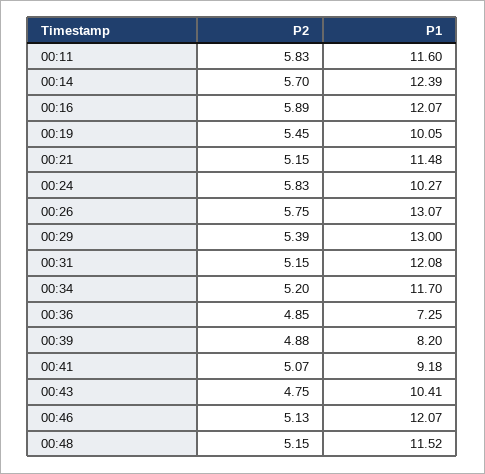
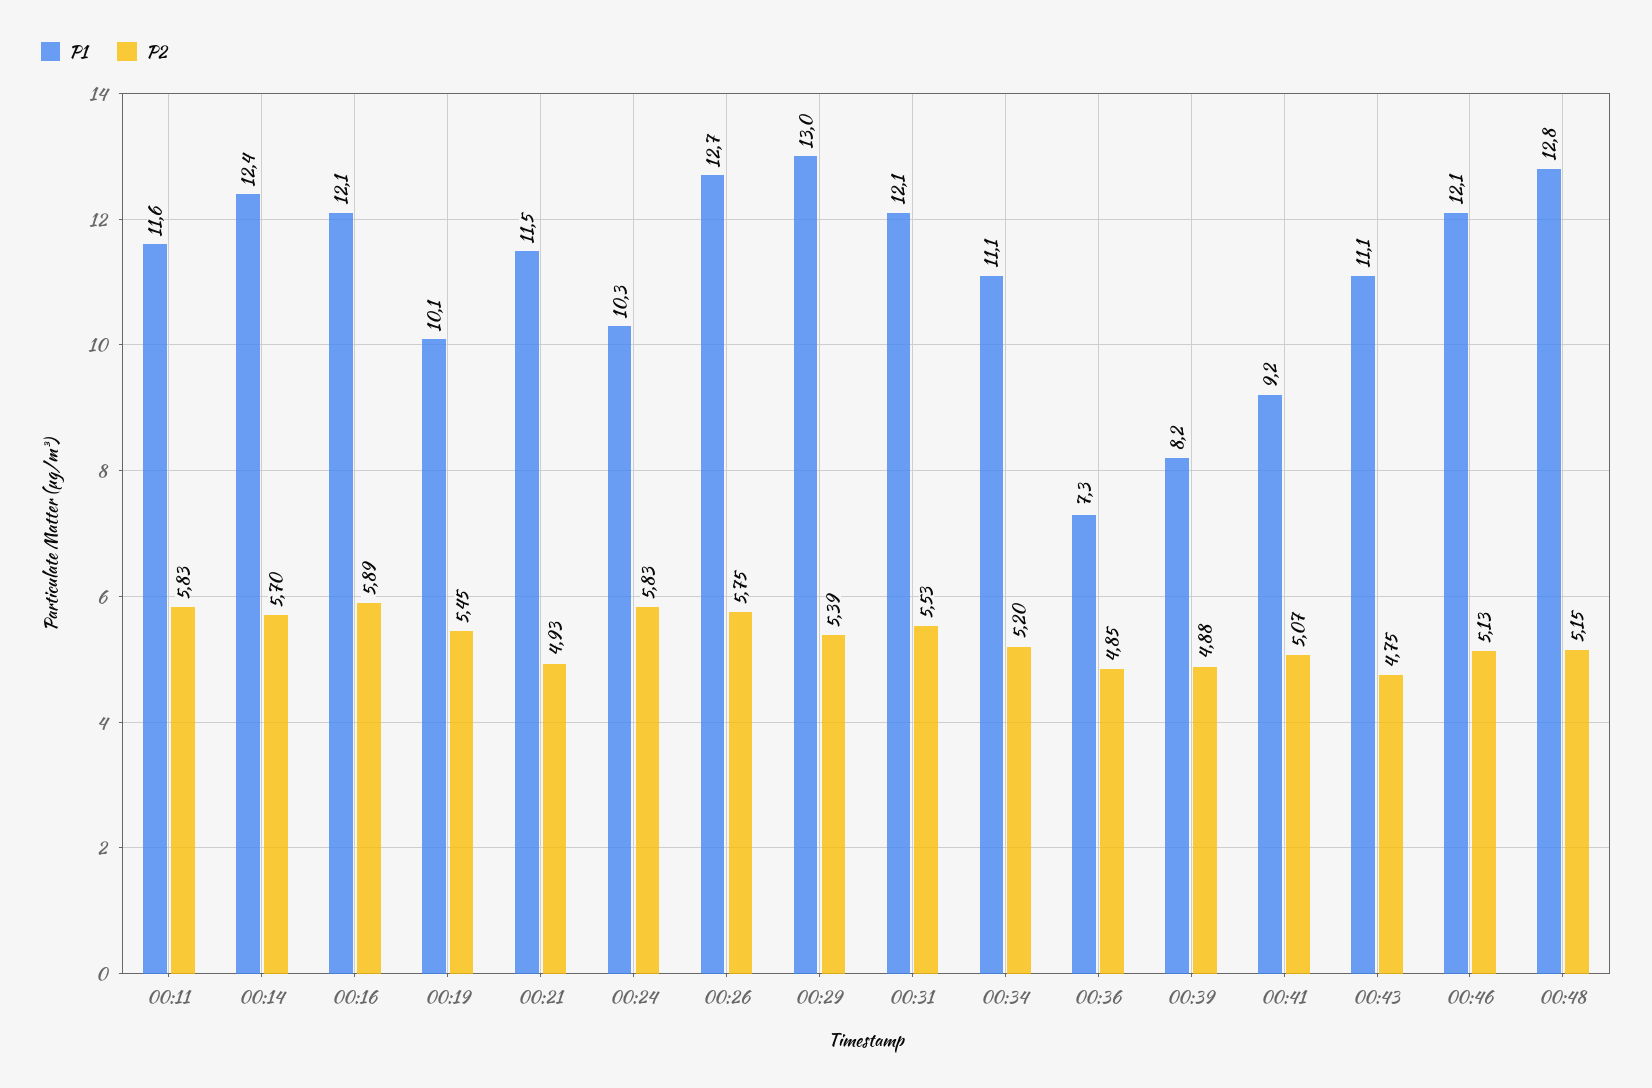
  {
    "P2": {
      "00:11": 5.83,
      "00:14": 5.7,
      "00:16": 5.89,
      "00:19": 5.45,
-     "00:21": 5.15,
+     "00:21": 4.93,
      "00:24": 5.83,
      "00:26": 5.75,
      "00:29": 5.39,
-     "00:31": 5.15,
+     "00:31": 5.53,
      "00:34": 5.2,
      "00:36": 4.85,
      "00:39": 4.88,
      "00:41": 5.07,
      "00:43": 4.75,
      "00:46": 5.13,
      "00:48": 5.15
    },
    "P1": {
      "00:11": 11.6,
      "00:14": 12.39,
      "00:16": 12.07,
      "00:19": 10.05,
      "00:21": 11.48,
      "00:24": 10.27,
-     "00:26": 13.07,
+     "00:26": 12.7,
      "00:29": 13,
      "00:31": 12.08,
-     "00:34": 11.7,
+     "00:34": 11.1,
      "00:36": 7.25,
      "00:39": 8.2,
      "00:41": 9.18,
-     "00:43": 10.41,
+     "00:43": 11.1,
      "00:46": 12.07,
-     "00:48": 11.52
+     "00:48": 12.8
    }
  }

